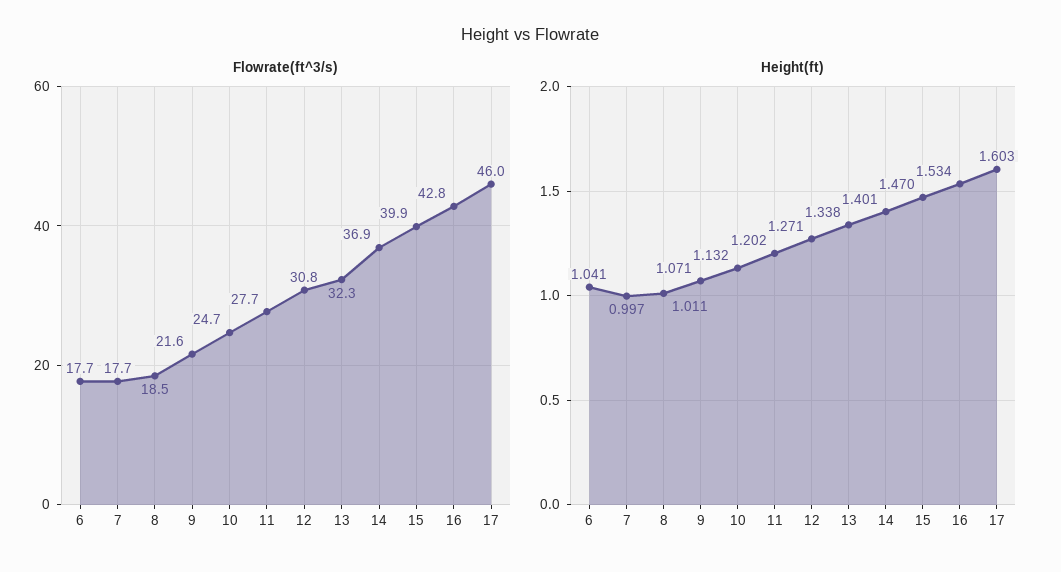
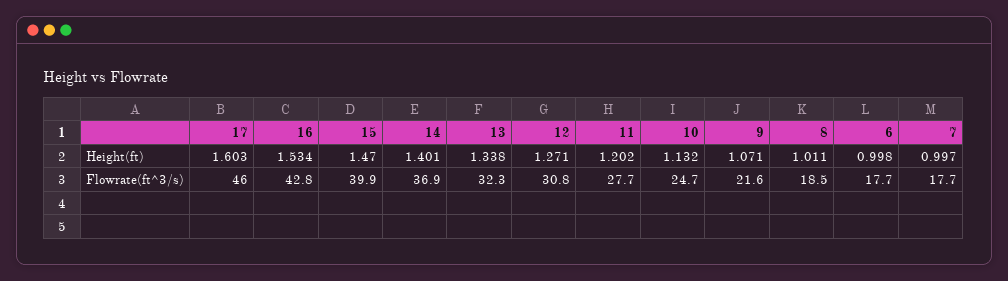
  {
    "Flowrate(ft^3/s)": {
      "6": 17.7,
      "7": 17.7,
      "8": 18.5,
      "9": 21.6,
      "10": 24.7,
      "11": 27.7,
      "12": 30.8,
      "13": 32.3,
      "14": 36.9,
      "15": 39.9,
      "16": 42.8,
      "17": 46
    },
    "Height(ft)": {
-     "6": 1.041,
+     "6": 0.998,
      "7": 0.997,
      "8": 1.011,
      "9": 1.071,
      "10": 1.132,
      "11": 1.202,
      "12": 1.271,
      "13": 1.338,
      "14": 1.401,
      "15": 1.47,
      "16": 1.534,
      "17": 1.603
    }
  }

